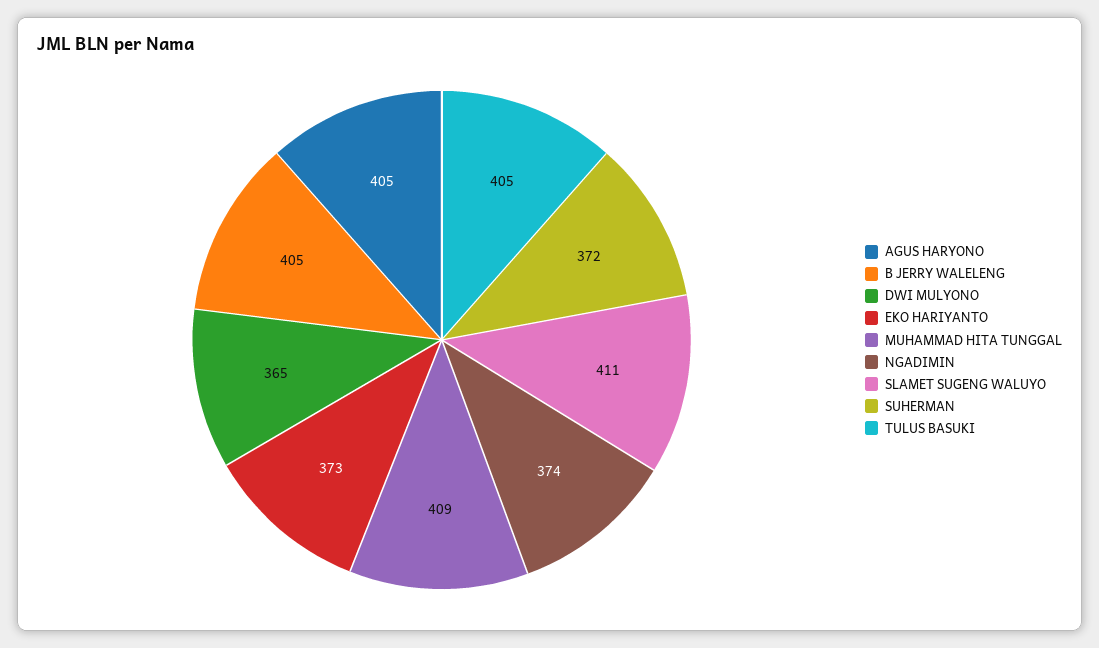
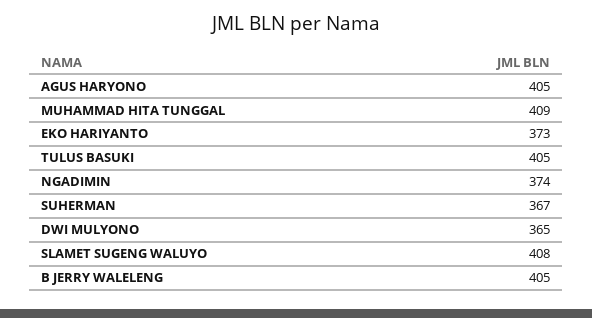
  {
    "AGUS HARYONO": 405,
    "B JERRY WALELENG": 405,
    "DWI MULYONO": 365,
    "EKO HARIYANTO": 373,
    "MUHAMMAD HITA TUNGGAL": 409,
    "NGADIMIN": 374,
-   "SLAMET SUGENG WALUYO": 411,
+   "SLAMET SUGENG WALUYO": 408,
-   "SUHERMAN": 372,
+   "SUHERMAN": 367,
    "TULUS BASUKI": 405
  }

